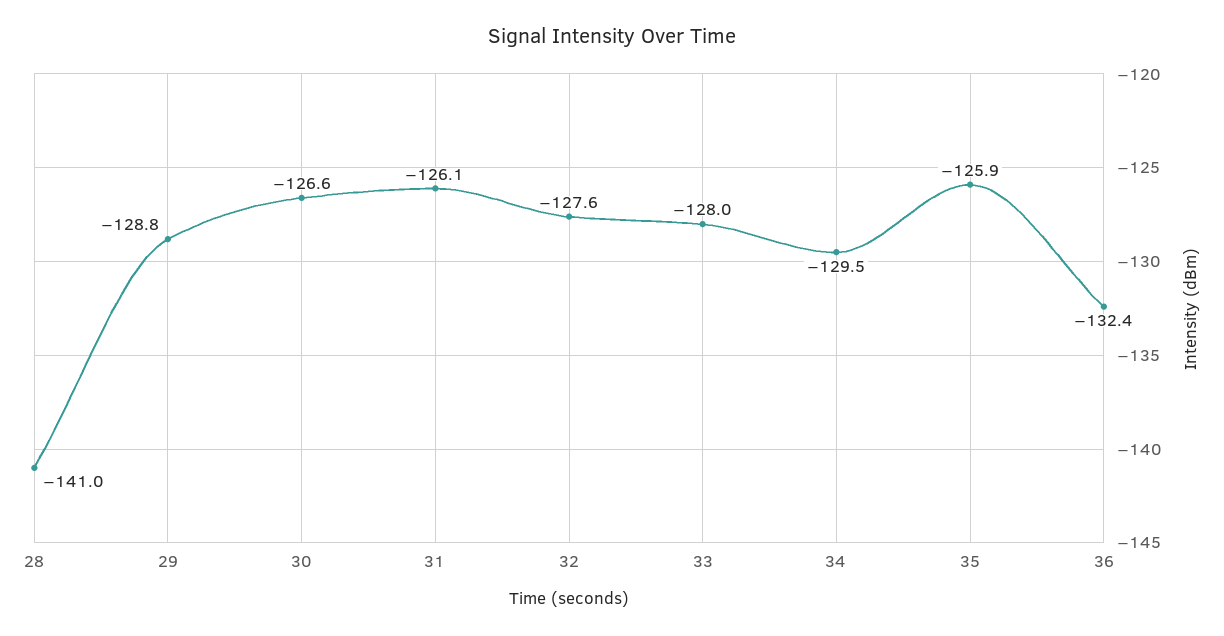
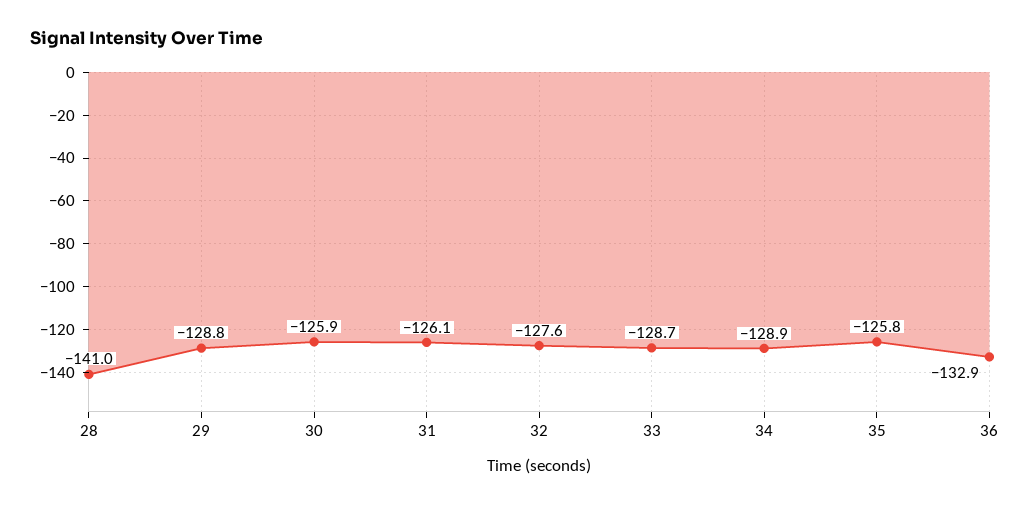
  {
    "28": -141,
    "29": -128.8,
-   "30": -126.6,
+   "30": -125.9,
    "31": -126.1,
    "32": -127.6,
-   "33": -128,
+   "33": -128.7,
-   "34": -129.5,
+   "34": -128.9,
-   "35": -125.9,
+   "35": -125.8,
-   "36": -132.4
+   "36": -132.9
  }

